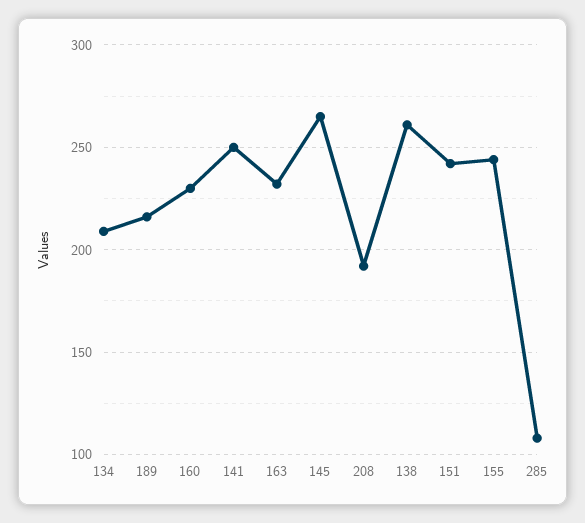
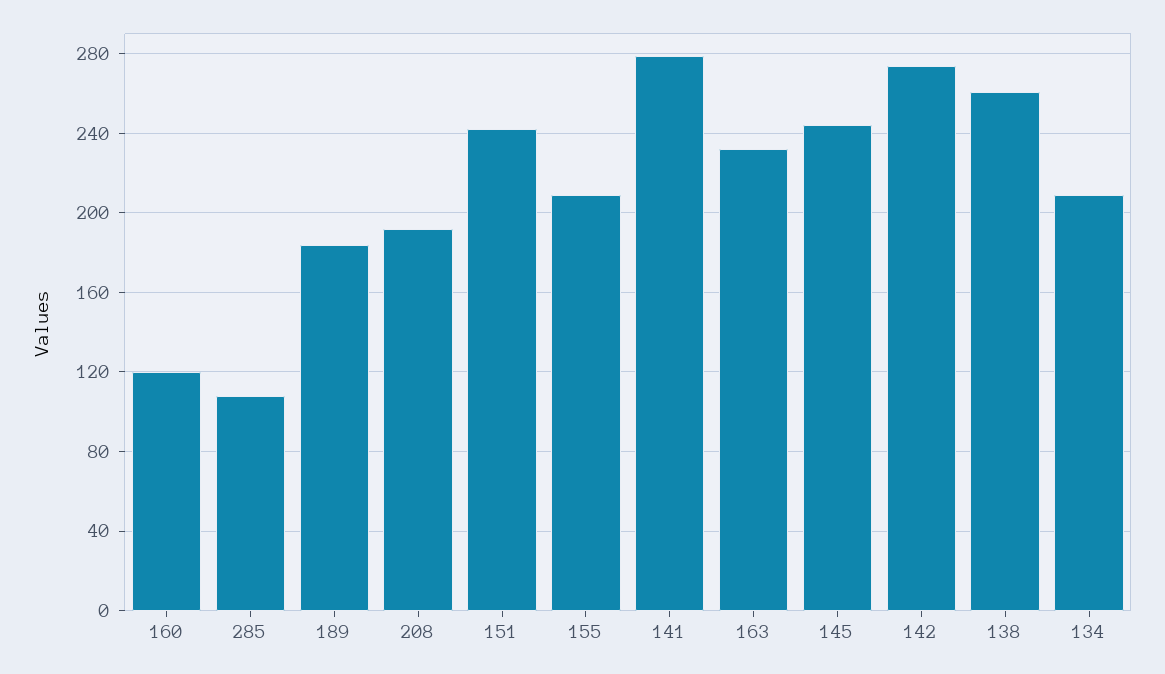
  {
    "134": 210,
-   "189": 215,
+   "189": 185,
-   "160": 230,
+   "160": 120,
-   "141": 250,
+   "141": 280,
    "163": 230,
-   "145": 265,
+   "145": 245,
    "208": 190,
    "138": 260,
    "151": 240,
-   "155": 245,
+   "155": 210,
-   "285": 110
+   "285": 110,
+   "142": 275
  }

